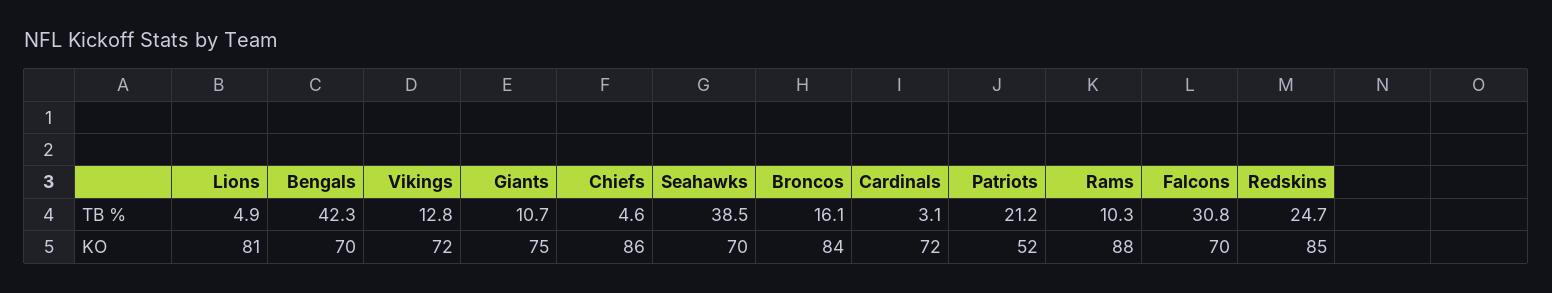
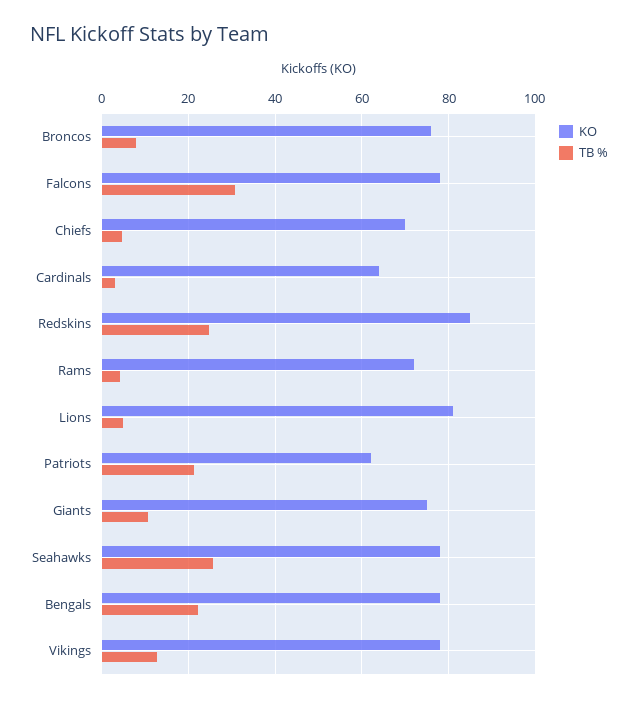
  {
    "TB %": {
      "Lions": 4.9,
-     "Bengals": 42.3,
+     "Bengals": 22,
      "Vikings": 12.8,
      "Giants": 10.7,
      "Chiefs": 4.6,
-     "Seahawks": 38.5,
+     "Seahawks": 26,
-     "Broncos": 16.1,
+     "Broncos": 8,
      "Cardinals": 3.1,
      "Patriots": 21.2,
-     "Rams": 10.3,
+     "Rams": 4,
      "Falcons": 30.8,
      "Redskins": 24.7
    },
    "KO": {
      "Lions": 81,
-     "Bengals": 70,
+     "Bengals": 78,
-     "Vikings": 72,
+     "Vikings": 78,
      "Giants": 75,
-     "Chiefs": 86,
+     "Chiefs": 70,
-     "Seahawks": 70,
+     "Seahawks": 78,
-     "Broncos": 84,
+     "Broncos": 76,
-     "Cardinals": 72,
+     "Cardinals": 64,
-     "Patriots": 52,
+     "Patriots": 62,
-     "Rams": 88,
+     "Rams": 72,
-     "Falcons": 70,
+     "Falcons": 78,
      "Redskins": 85
    }
  }

